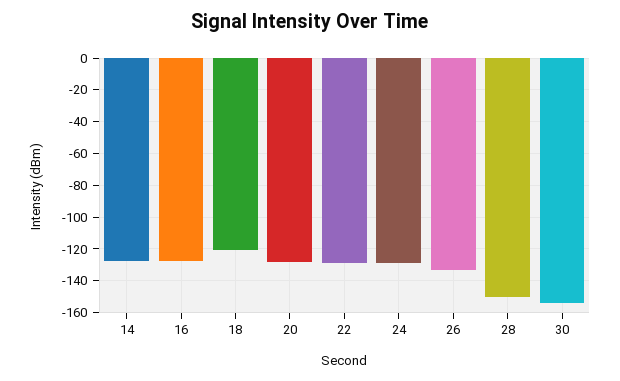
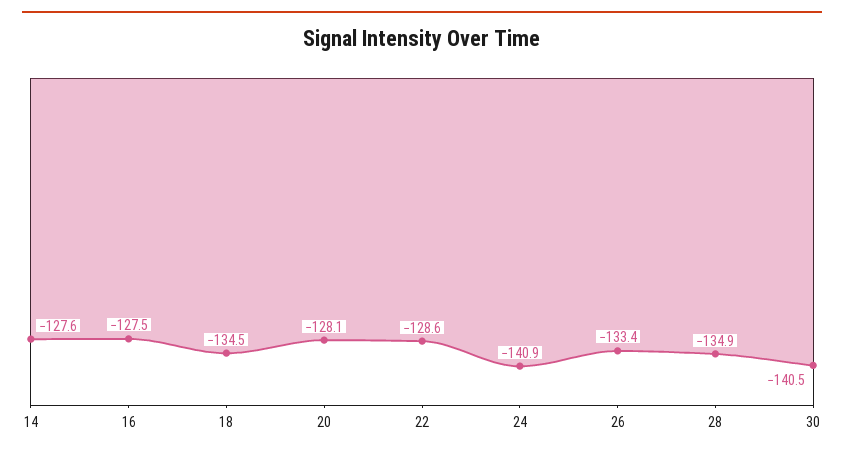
  {
    "14": -127.6,
    "16": -127.5,
-   "18": -120,
+   "18": -134.5,
    "20": -128.1,
    "22": -128.6,
-   "24": -130,
+   "24": -140.9,
    "26": -133.4,
-   "28": -150,
+   "28": -134.9,
-   "30": -155
+   "30": -140.5
  }

